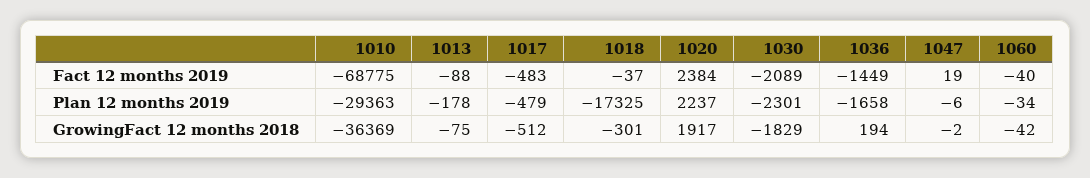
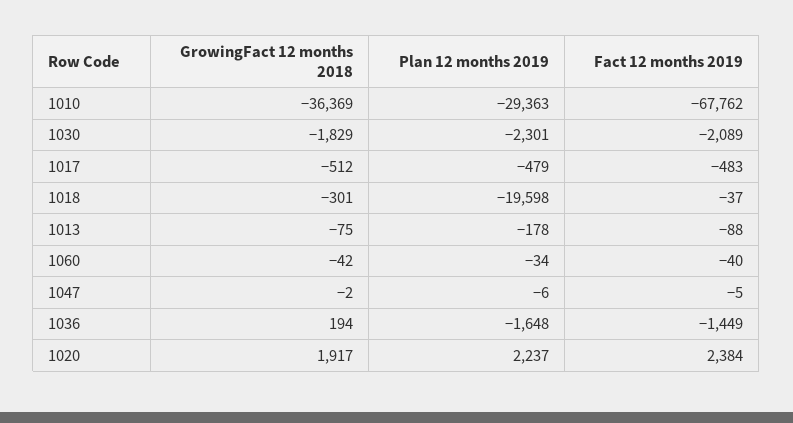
  {
    "1010": {
-     "Fact 12 months 2019": -68775,
+     "Fact 12 months 2019": -67762,
      "Plan 12 months 2019": -29363,
      "GrowingFact 12 months 2018": -36369
    },
    "1013": {
      "Fact 12 months 2019": -88,
      "Plan 12 months 2019": -178,
      "GrowingFact 12 months 2018": -75
    },
    "1017": {
      "Fact 12 months 2019": -483,
      "Plan 12 months 2019": -479,
      "GrowingFact 12 months 2018": -512
    },
    "1018": {
      "Fact 12 months 2019": -37,
-     "Plan 12 months 2019": -17325,
+     "Plan 12 months 2019": -19598,
      "GrowingFact 12 months 2018": -301
    },
    "1020": {
      "Fact 12 months 2019": 2384,
      "Plan 12 months 2019": 2237,
      "GrowingFact 12 months 2018": 1917
    },
    "1030": {
      "Fact 12 months 2019": -2089,
      "Plan 12 months 2019": -2301,
      "GrowingFact 12 months 2018": -1829
    },
    "1036": {
      "Fact 12 months 2019": -1449,
-     "Plan 12 months 2019": -1658,
+     "Plan 12 months 2019": -1648,
      "GrowingFact 12 months 2018": 194
    },
    "1047": {
-     "Fact 12 months 2019": 19,
+     "Fact 12 months 2019": -5,
      "Plan 12 months 2019": -6,
      "GrowingFact 12 months 2018": -2
    },
    "1060": {
      "Fact 12 months 2019": -40,
      "Plan 12 months 2019": -34,
      "GrowingFact 12 months 2018": -42
    }
  }

